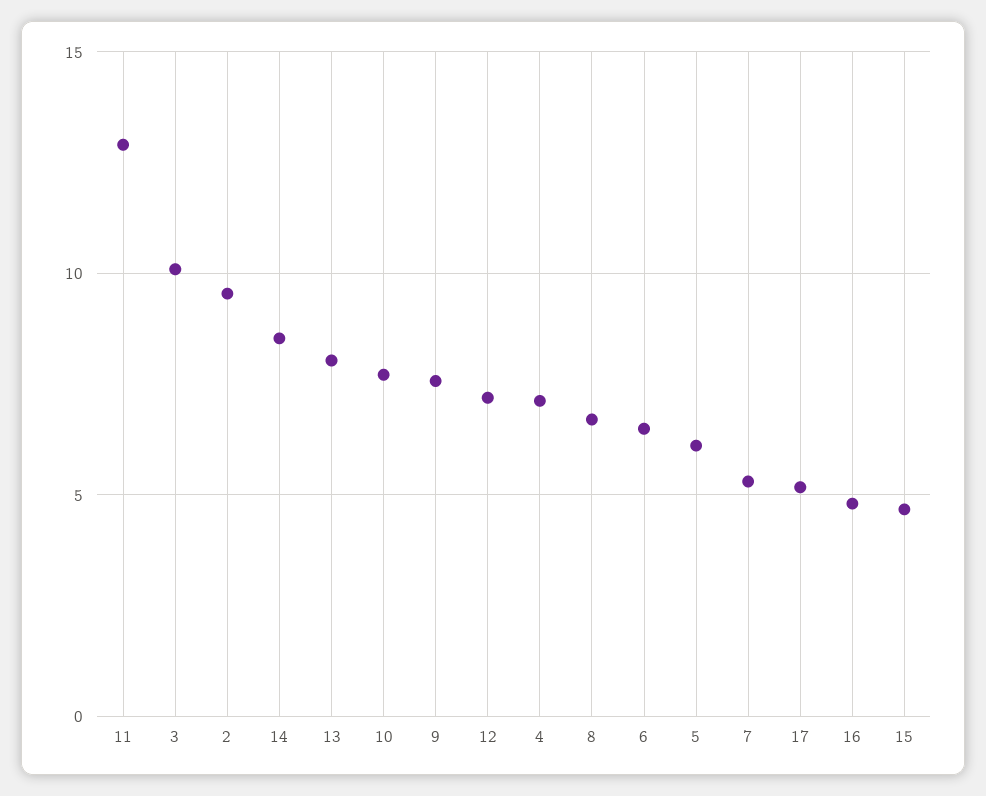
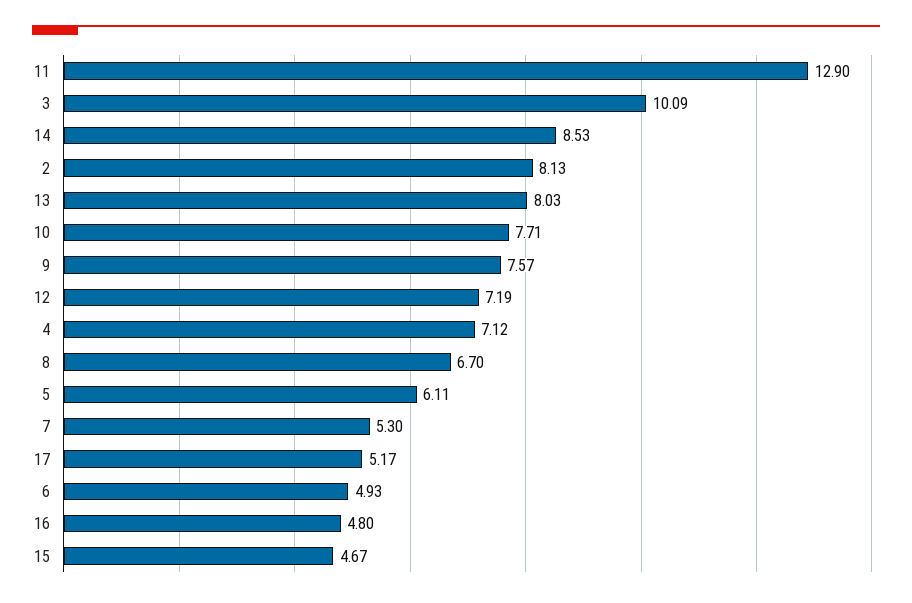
  {
    "11": 12.9,
    "3": 10.09,
-   "2": 9.5,
+   "2": 8.13,
    "14": 8.53,
    "13": 8.03,
    "10": 7.71,
    "9": 7.57,
    "12": 7.19,
    "4": 7.12,
    "8": 6.7,
-   "6": 6.5,
+   "6": 4.93,
    "5": 6.11,
    "7": 5.3,
    "17": 5.17,
    "16": 4.8,
    "15": 4.67
  }

